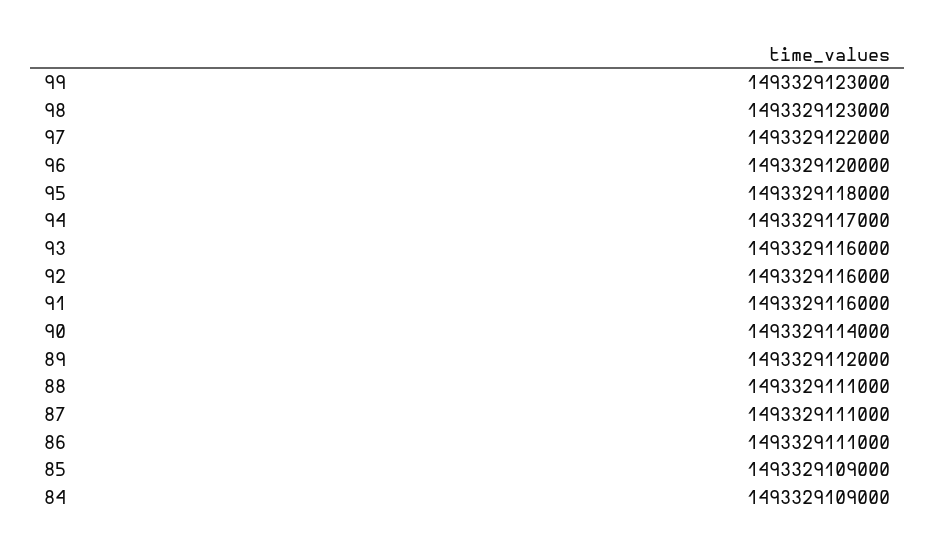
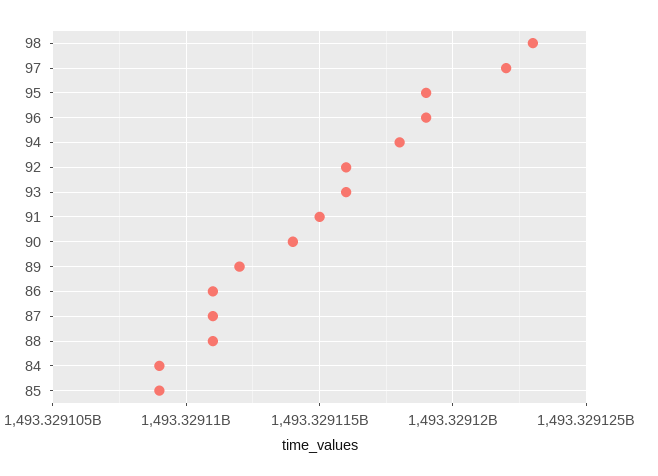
  {
-   "99": 1493329123000,
    "98": 1493329123000,
    "97": 1493329122000,
-   "96": 1493329120000,
+   "96": 1493329119000,
-   "95": 1493329118000,
+   "95": 1493329119000,
-   "94": 1493329117000,
+   "94": 1493329118000,
    "93": 1493329116000,
    "92": 1493329116000,
-   "91": 1493329116000,
+   "91": 1493329115000,
    "90": 1493329114000,
    "89": 1493329112000,
    "88": 1493329111000,
    "87": 1493329111000,
    "86": 1493329111000,
    "85": 1493329109000,
    "84": 1493329109000
  }

